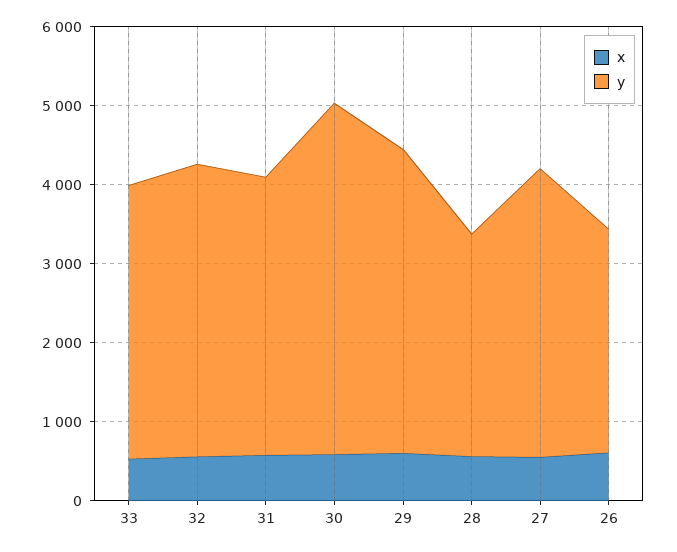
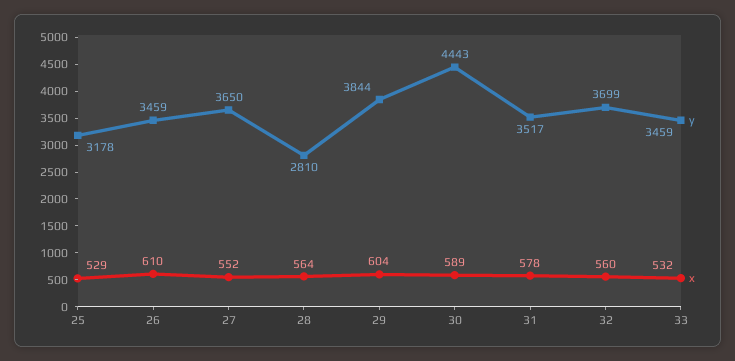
  {
    "x": {
      "33": 532,
      "32": 560,
      "31": 578,
      "30": 589,
      "29": 604,
      "28": 564,
      "27": 552,
-     "26": 610
+     "26": 610,
+     "25": 529
    },
    "y": {
      "33": 3459,
      "32": 3699,
      "31": 3517,
      "30": 4443,
      "29": 3844,
      "28": 2810,
      "27": 3650,
-     "26": 2800
+     "26": 3459,
+     "25": 3178
    }
  }

